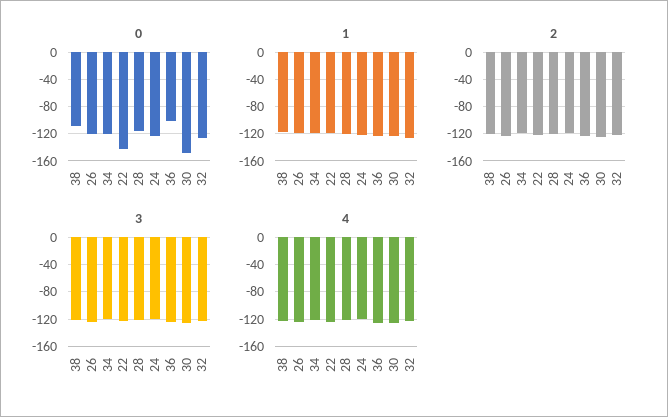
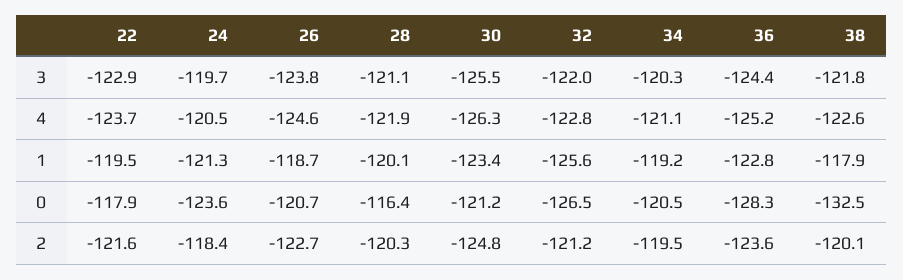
  {
    "0": {
-     "38": -110,
+     "38": -132.5,
      "26": -120.7,
      "34": -120.5,
-     "22": -140,
+     "22": -117.9,
      "28": -116.4,
      "24": -123.6,
-     "36": -100,
+     "36": -128.3,
-     "30": -150,
+     "30": -121.2,
      "32": -126.5
    },
    "1": {
      "38": -117.9,
      "26": -118.7,
      "34": -119.2,
      "22": -119.5,
      "28": -120.1,
      "24": -121.3,
      "36": -122.8,
      "30": -123.4,
      "32": -125.6
    },
    "2": {
      "38": -120.1,
      "26": -122.7,
      "34": -119.5,
      "22": -121.6,
      "28": -120.3,
      "24": -118.4,
      "36": -123.6,
      "30": -124.8,
      "32": -121.2
    },
    "3": {
      "38": -121.8,
      "26": -123.8,
      "34": -120.3,
      "22": -122.9,
      "28": -121.1,
      "24": -119.7,
      "36": -124.4,
      "30": -125.5,
      "32": -122
    },
    "4": {
      "38": -122.6,
      "26": -124.6,
      "34": -121.1,
      "22": -123.7,
      "28": -121.9,
      "24": -120.5,
      "36": -125.2,
      "30": -126.3,
      "32": -122.8
    }
  }

